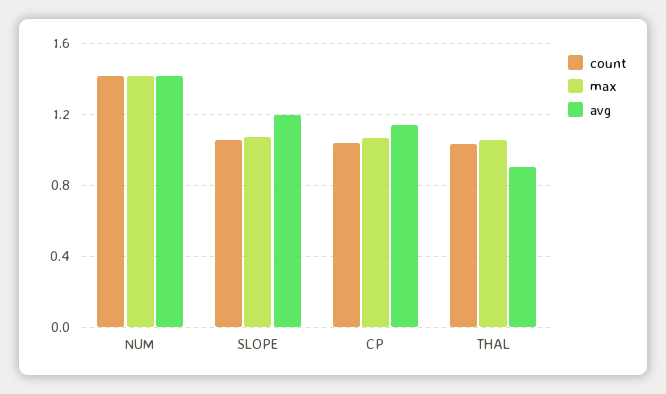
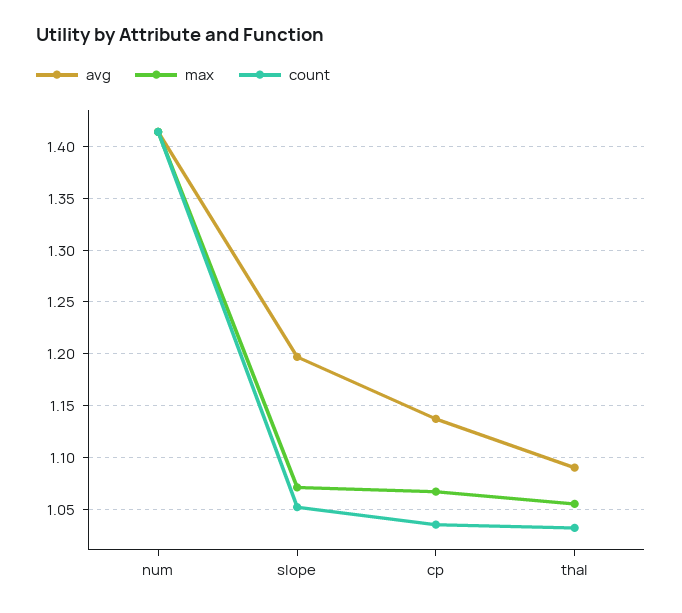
  {
    "count": {
      "NUM": 1.41,
      "SLOPE": 1.05,
      "CP": 1.04,
      "THAL": 1.03
    },
    "max": {
      "NUM": 1.41,
      "SLOPE": 1.07,
      "CP": 1.07,
      "THAL": 1.06
    },
    "avg": {
      "NUM": 1.41,
      "SLOPE": 1.2,
      "CP": 1.14,
-     "THAL": 0.9
+     "THAL": 1.09
    }
  }

